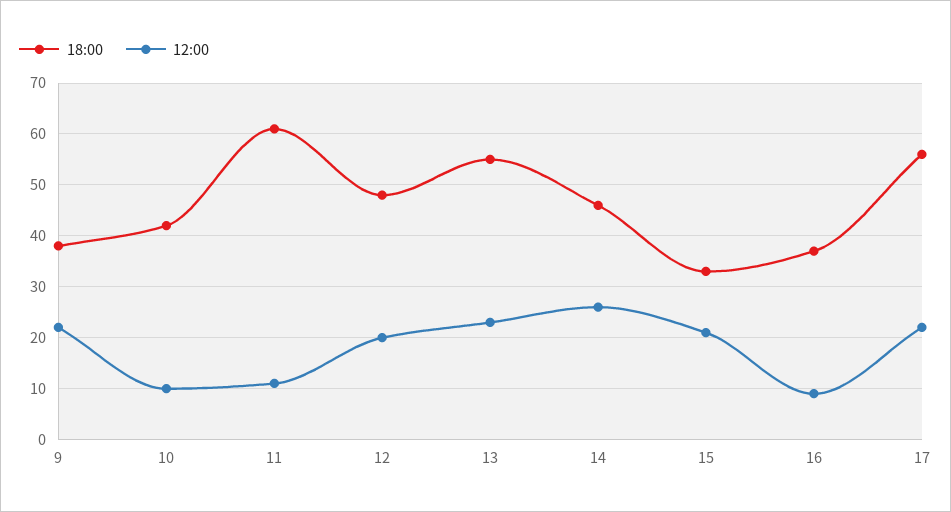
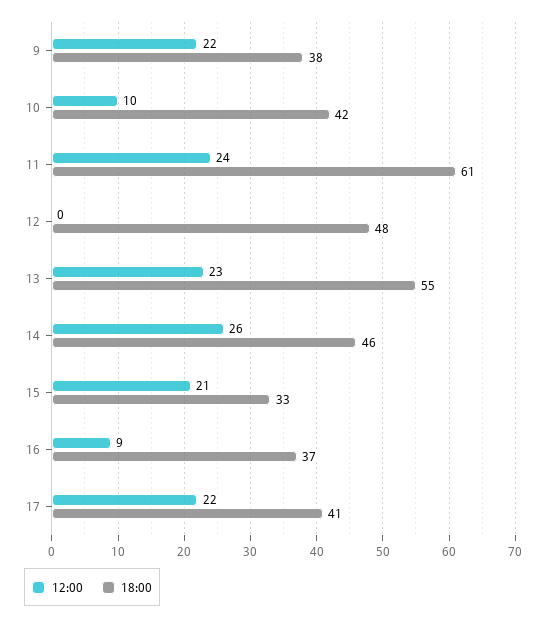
  {
    "18:00": {
      "9": 38,
      "10": 42,
      "11": 61,
      "12": 48,
      "13": 55,
      "14": 46,
      "15": 33,
      "16": 37,
-     "17": 55
+     "17": 41
    },
    "12:00": {
      "9": 22,
      "10": 10,
-     "11": 10,
+     "11": 24,
-     "12": 20,
+     "12": 0,
      "13": 23,
      "14": 26,
      "15": 21,
      "16": 9,
      "17": 22
    }
  }

